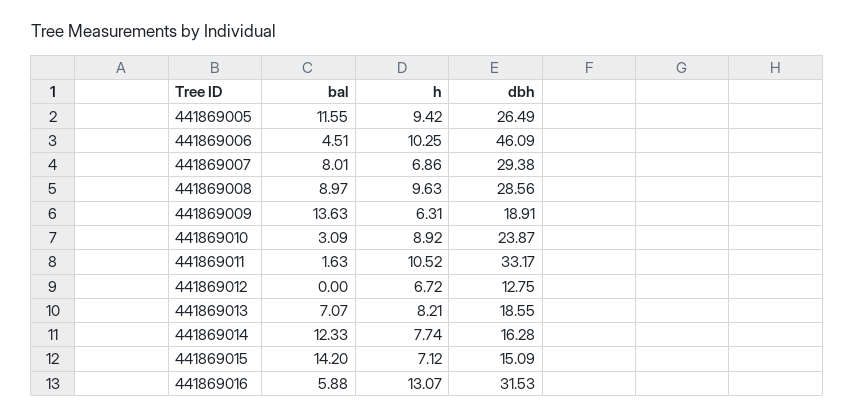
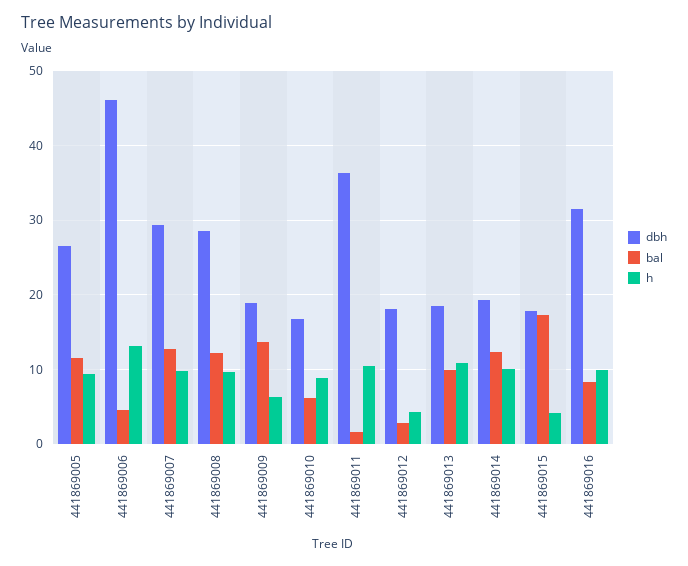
  {
    "bal": {
      "441869005": 11.55,
      "441869006": 4.51,
-     "441869007": 8.01,
+     "441869007": 13,
-     "441869008": 8.97,
+     "441869008": 12,
      "441869009": 13.63,
-     "441869010": 3.09,
+     "441869010": 6,
      "441869011": 1.63,
-     "441869012": 0,
+     "441869012": 3,
-     "441869013": 7.07,
+     "441869013": 10,
      "441869014": 12.33,
-     "441869015": 14.2,
+     "441869015": 17,
-     "441869016": 5.88
+     "441869016": 8
    },
    "h": {
      "441869005": 9.42,
-     "441869006": 10.25,
+     "441869006": 13,
-     "441869007": 6.86,
+     "441869007": 10,
      "441869008": 9.63,
      "441869009": 6.31,
      "441869010": 8.92,
      "441869011": 10.52,
-     "441869012": 6.72,
+     "441869012": 4,
-     "441869013": 8.21,
+     "441869013": 11,
-     "441869014": 7.74,
+     "441869014": 10,
-     "441869015": 7.12,
+     "441869015": 4,
-     "441869016": 13.07
+     "441869016": 10
    },
    "dbh": {
      "441869005": 26.49,
      "441869006": 46.09,
      "441869007": 29.38,
      "441869008": 28.56,
      "441869009": 18.91,
-     "441869010": 23.87,
+     "441869010": 17,
-     "441869011": 33.17,
+     "441869011": 36,
-     "441869012": 12.75,
+     "441869012": 18,
      "441869013": 18.55,
-     "441869014": 16.28,
+     "441869014": 19,
-     "441869015": 15.09,
+     "441869015": 18,
      "441869016": 31.53
    }
  }

